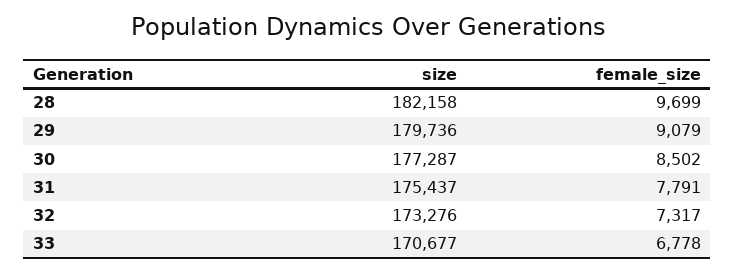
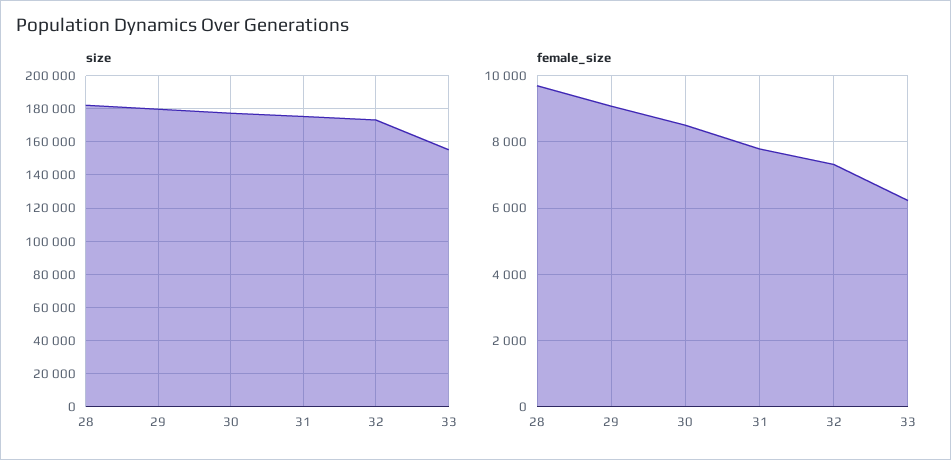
  {
    "size": {
      "28": 182158,
      "29": 179736,
      "30": 177287,
      "31": 175437,
      "32": 173276,
-     "33": 170677
+     "33": 155000
    },
    "female_size": {
      "28": 9699,
      "29": 9079,
      "30": 8502,
      "31": 7791,
      "32": 7317,
-     "33": 6778
+     "33": 6200
    }
  }

